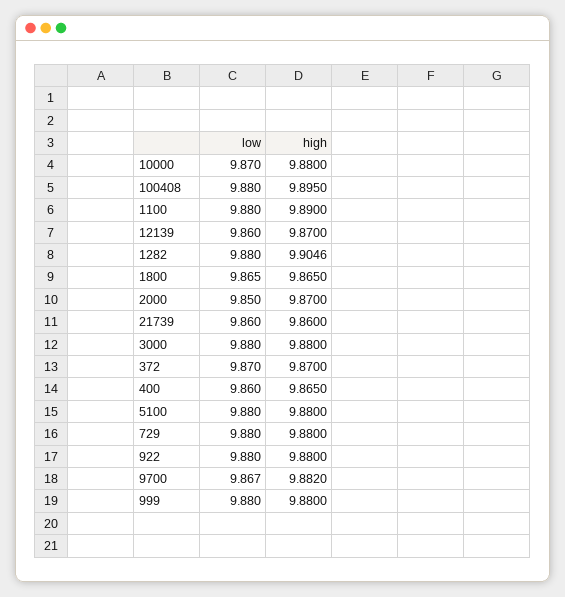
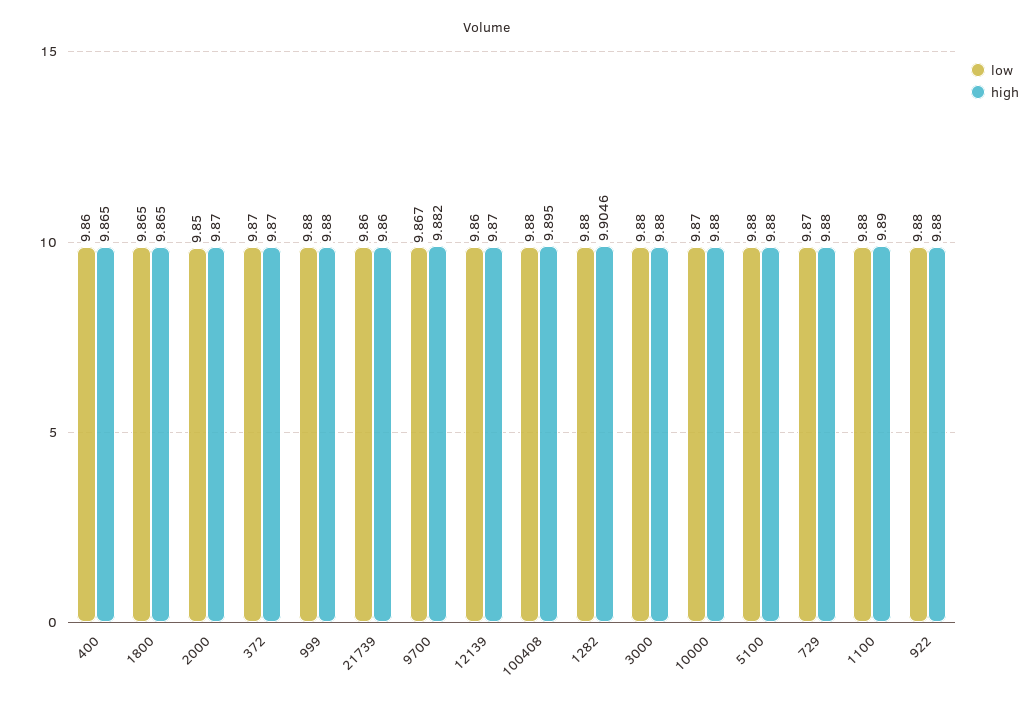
  {
    "low": {
      "10000": 9.87,
      "100408": 9.88,
      "1100": 9.88,
      "12139": 9.86,
      "1282": 9.88,
      "1800": 9.865,
      "2000": 9.85,
      "21739": 9.86,
      "3000": 9.88,
      "372": 9.87,
      "400": 9.86,
      "5100": 9.88,
-     "729": 9.88,
+     "729": 9.87,
      "922": 9.88,
      "9700": 9.867,
      "999": 9.88
    },
    "high": {
      "10000": 9.88,
      "100408": 9.895,
      "1100": 9.89,
      "12139": 9.87,
      "1282": 9.9046,
      "1800": 9.865,
      "2000": 9.87,
      "21739": 9.86,
      "3000": 9.88,
      "372": 9.87,
      "400": 9.865,
      "5100": 9.88,
      "729": 9.88,
      "922": 9.88,
      "9700": 9.882,
      "999": 9.88
    }
  }

